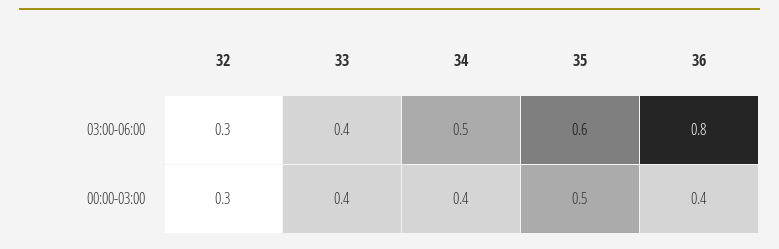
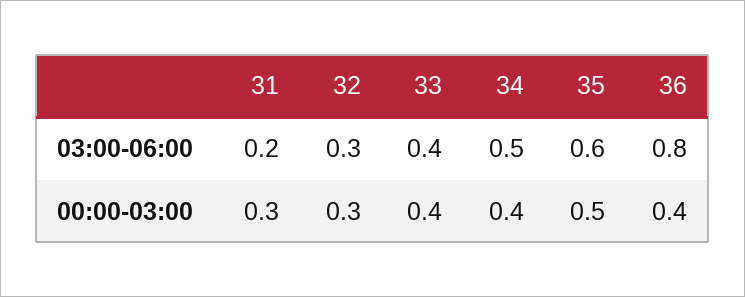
  {
    "32": {
      "03:00-06:00": 0.3,
      "00:00-03:00": 0.3
    },
    "33": {
      "03:00-06:00": 0.4,
      "00:00-03:00": 0.4
    },
    "34": {
      "03:00-06:00": 0.5,
      "00:00-03:00": 0.4
    },
    "35": {
      "03:00-06:00": 0.6,
      "00:00-03:00": 0.5
    },
    "36": {
      "03:00-06:00": 0.8,
      "00:00-03:00": 0.4
-   }
+   },
+   "31": {
+     "03:00-06:00": 0.2,
+     "00:00-03:00": 0.3
+   }
  }

